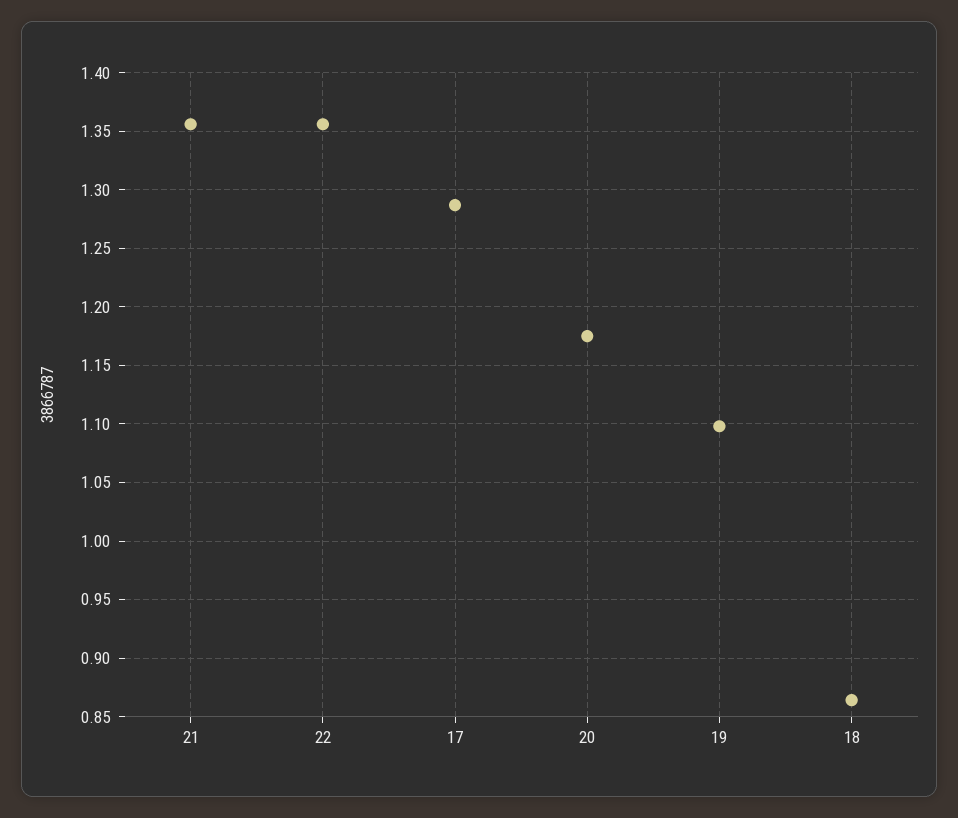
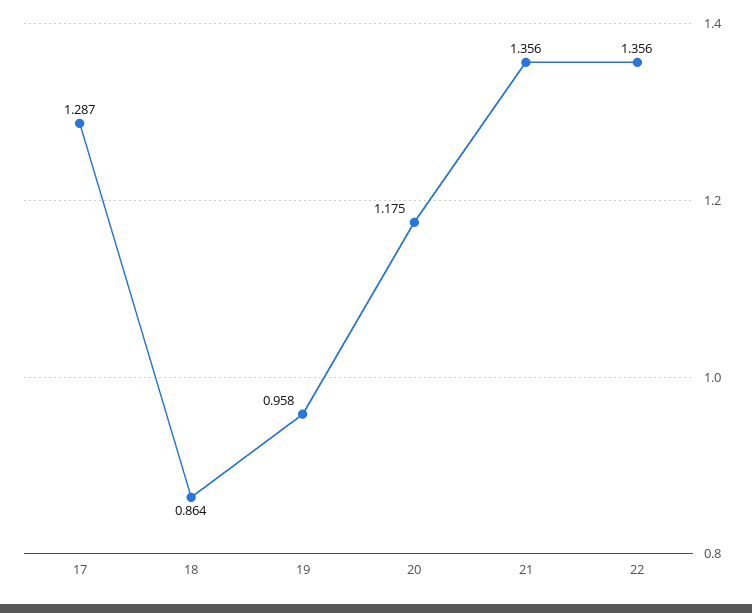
  {
    "21": 1.356,
    "22": 1.356,
    "17": 1.287,
    "20": 1.175,
-   "19": 1.1,
+   "19": 0.958,
    "18": 0.864
  }

